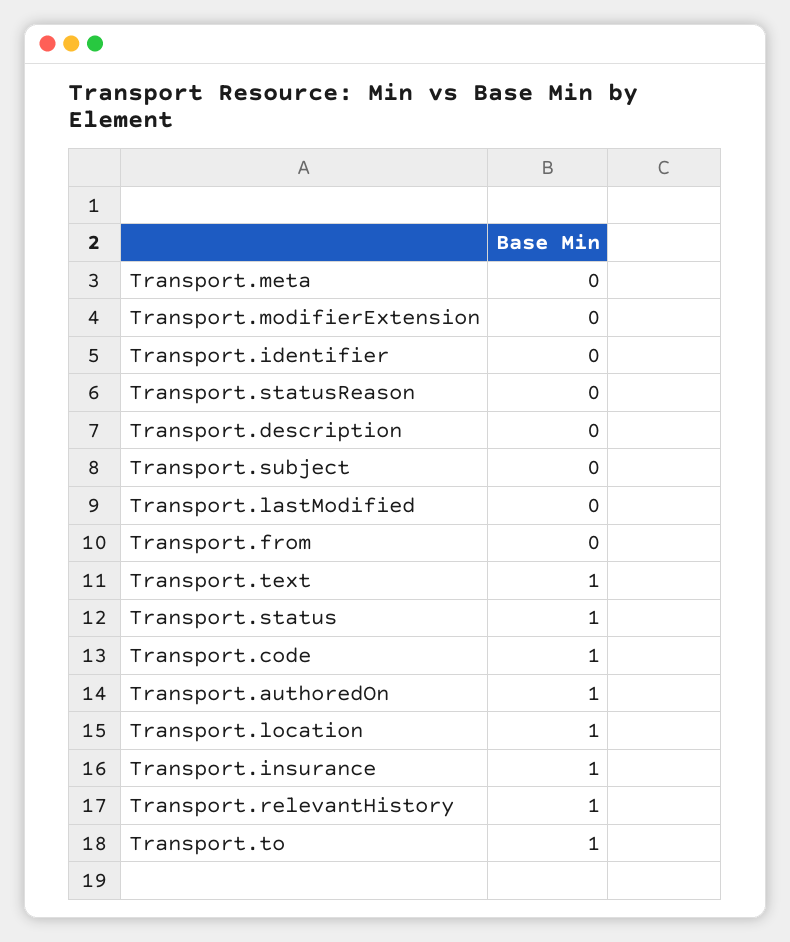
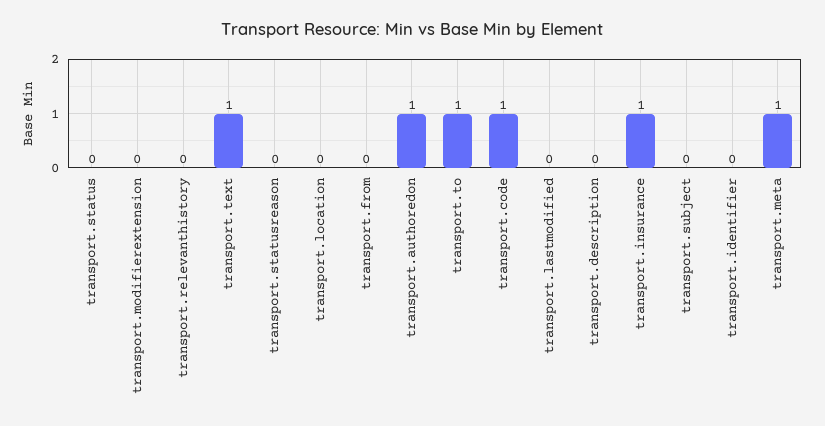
  {
-   "Transport.meta": 0,
+   "Transport.meta": 1,
    "Transport.modifierExtension": 0,
    "Transport.identifier": 0,
    "Transport.statusReason": 0,
    "Transport.description": 0,
    "Transport.subject": 0,
    "Transport.lastModified": 0,
    "Transport.from": 0,
    "Transport.text": 1,
-   "Transport.status": 1,
+   "Transport.status": 0,
    "Transport.code": 1,
    "Transport.authoredOn": 1,
-   "Transport.location": 1,
+   "Transport.location": 0,
    "Transport.insurance": 1,
-   "Transport.relevantHistory": 1,
+   "Transport.relevantHistory": 0,
    "Transport.to": 1
  }

